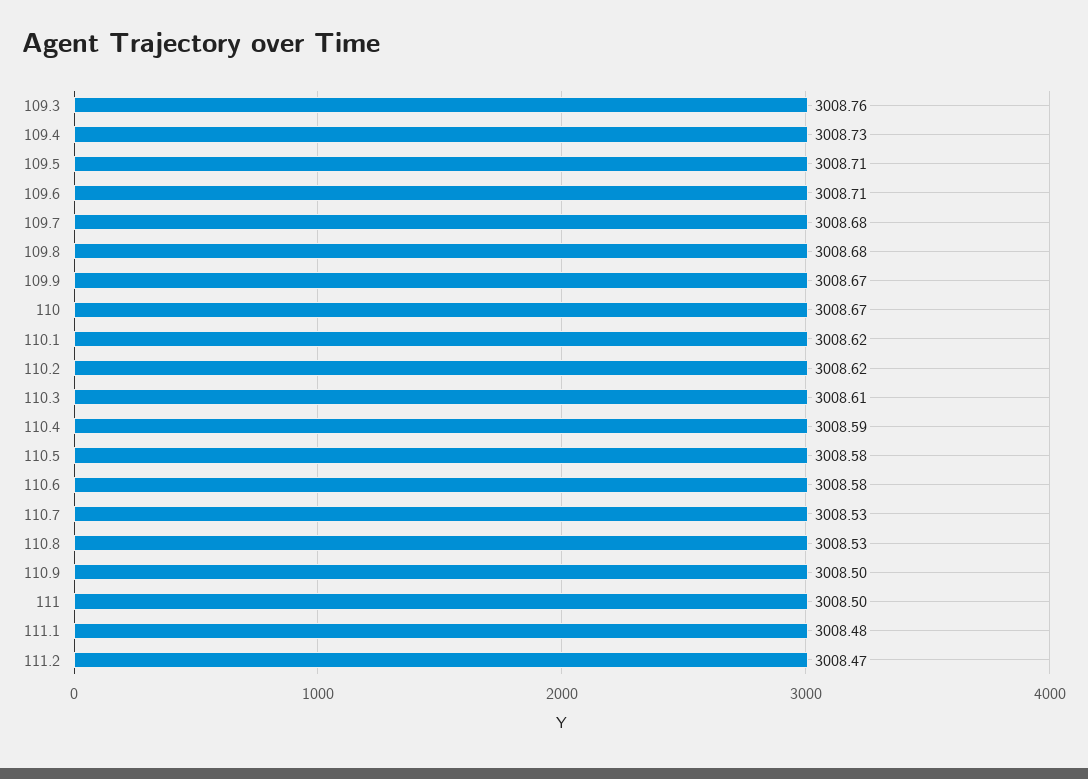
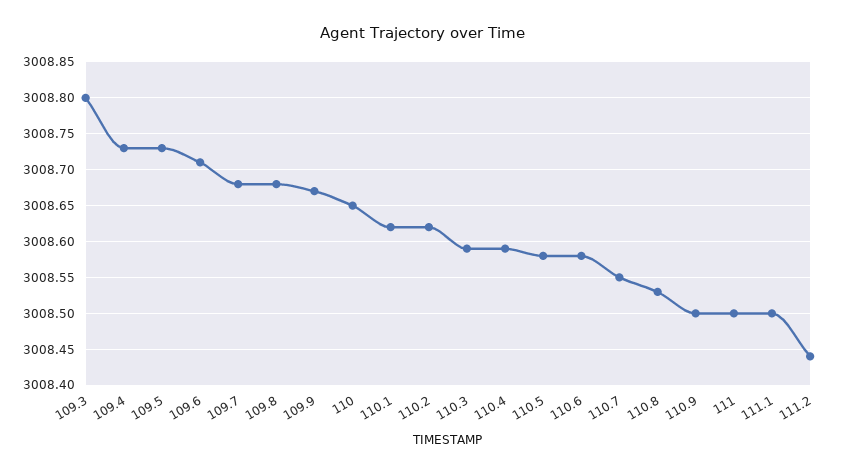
  {
-   "109.3": 3008.76,
+   "109.3": 3008.8,
    "109.4": 3008.73,
-   "109.5": 3008.71,
+   "109.5": 3008.73,
    "109.6": 3008.71,
    "109.7": 3008.68,
    "109.8": 3008.68,
    "109.9": 3008.67,
-   "110": 3008.67,
+   "110": 3008.65,
    "110.1": 3008.62,
    "110.2": 3008.62,
-   "110.3": 3008.61,
+   "110.3": 3008.59,
    "110.4": 3008.59,
    "110.5": 3008.58,
    "110.6": 3008.58,
-   "110.7": 3008.53,
+   "110.7": 3008.55,
    "110.8": 3008.53,
    "110.9": 3008.5,
    "111": 3008.5,
-   "111.1": 3008.48,
+   "111.1": 3008.5,
-   "111.2": 3008.47
+   "111.2": 3008.44
  }

